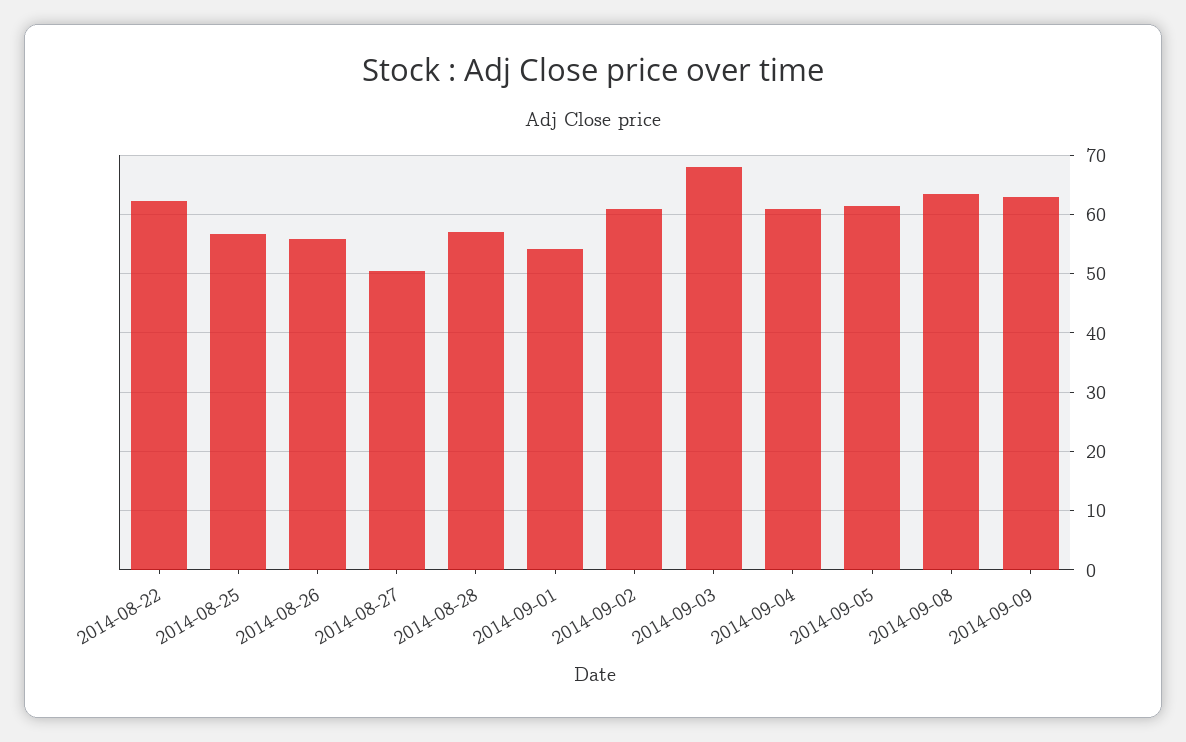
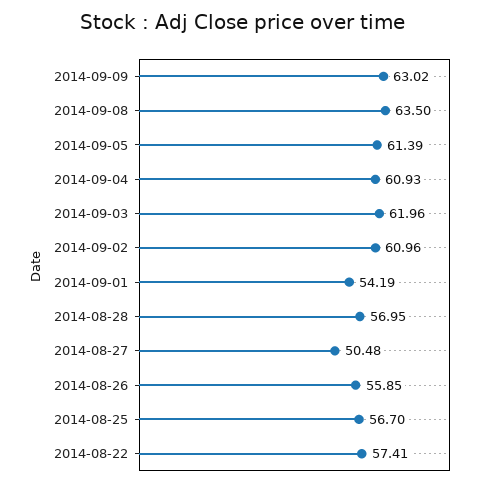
  {
-   "2014-08-22": 62,
+   "2014-08-22": 57.41,
    "2014-08-25": 56.7,
    "2014-08-26": 55.85,
    "2014-08-27": 50.48,
    "2014-08-28": 56.95,
    "2014-09-01": 54.19,
    "2014-09-02": 60.96,
-   "2014-09-03": 68,
+   "2014-09-03": 61.96,
    "2014-09-04": 60.93,
    "2014-09-05": 61.39,
    "2014-09-08": 63.5,
    "2014-09-09": 63.02
  }

